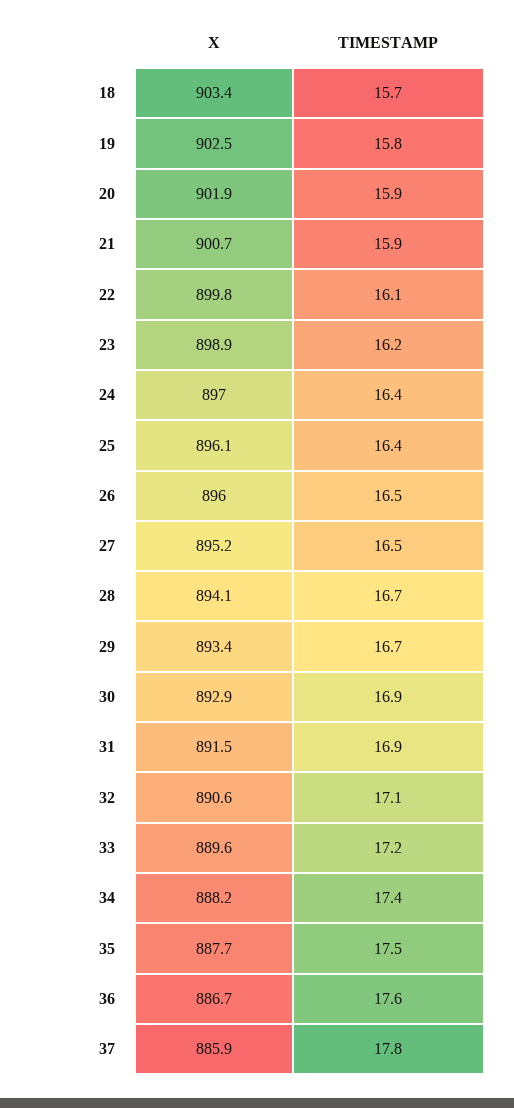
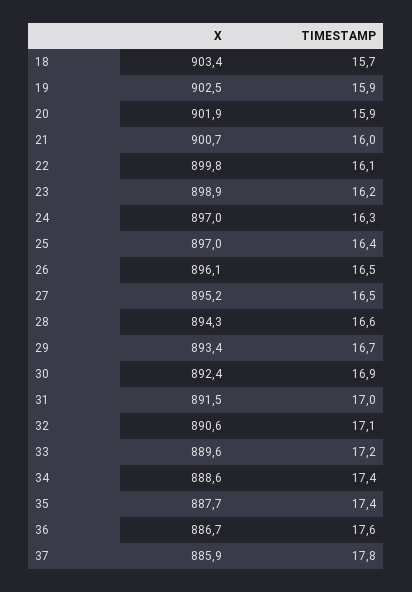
  {
    "X": {
      "18": 903.4,
      "19": 902.5,
      "20": 901.9,
      "21": 900.7,
      "22": 899.8,
      "23": 898.9,
      "24": 897,
-     "25": 896.1,
+     "25": 897,
-     "26": 896,
+     "26": 896.1,
      "27": 895.2,
-     "28": 894.1,
+     "28": 894.3,
      "29": 893.4,
-     "30": 892.9,
+     "30": 892.4,
      "31": 891.5,
      "32": 890.6,
      "33": 889.6,
-     "34": 888.2,
+     "34": 888.6,
      "35": 887.7,
      "36": 886.7,
      "37": 885.9
    },
    "TIMESTAMP": {
      "18": 15.7,
-     "19": 15.8,
+     "19": 15.9,
      "20": 15.9,
-     "21": 15.9,
+     "21": 16,
      "22": 16.1,
      "23": 16.2,
-     "24": 16.4,
+     "24": 16.3,
      "25": 16.4,
      "26": 16.5,
      "27": 16.5,
-     "28": 16.7,
+     "28": 16.6,
      "29": 16.7,
      "30": 16.9,
-     "31": 16.9,
+     "31": 17,
      "32": 17.1,
      "33": 17.2,
      "34": 17.4,
-     "35": 17.5,
+     "35": 17.4,
      "36": 17.6,
      "37": 17.8
    }
  }

